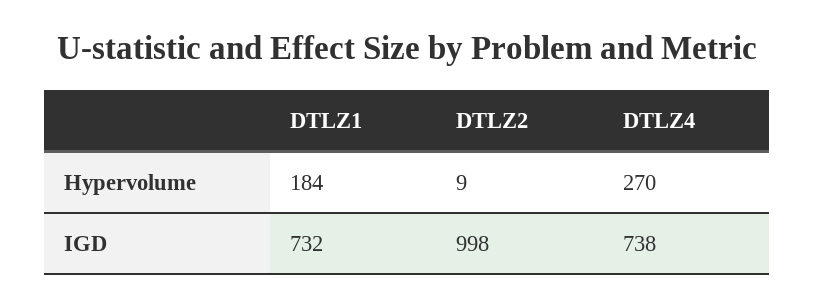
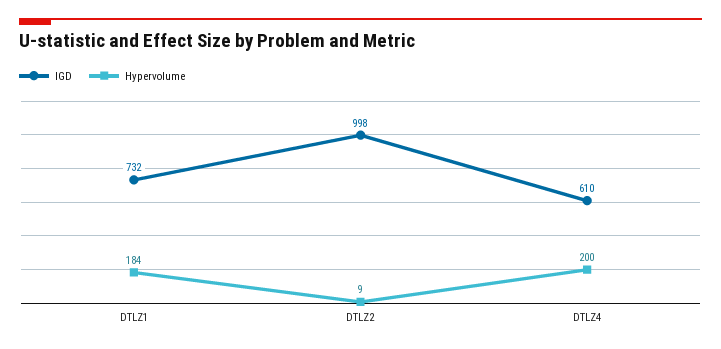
  {
    "Hypervolume": {
      "DTLZ1": 184,
      "DTLZ2": 9,
-     "DTLZ4": 270
+     "DTLZ4": 200
    },
    "IGD": {
      "DTLZ1": 732,
      "DTLZ2": 998,
-     "DTLZ4": 738
+     "DTLZ4": 610
    }
  }

